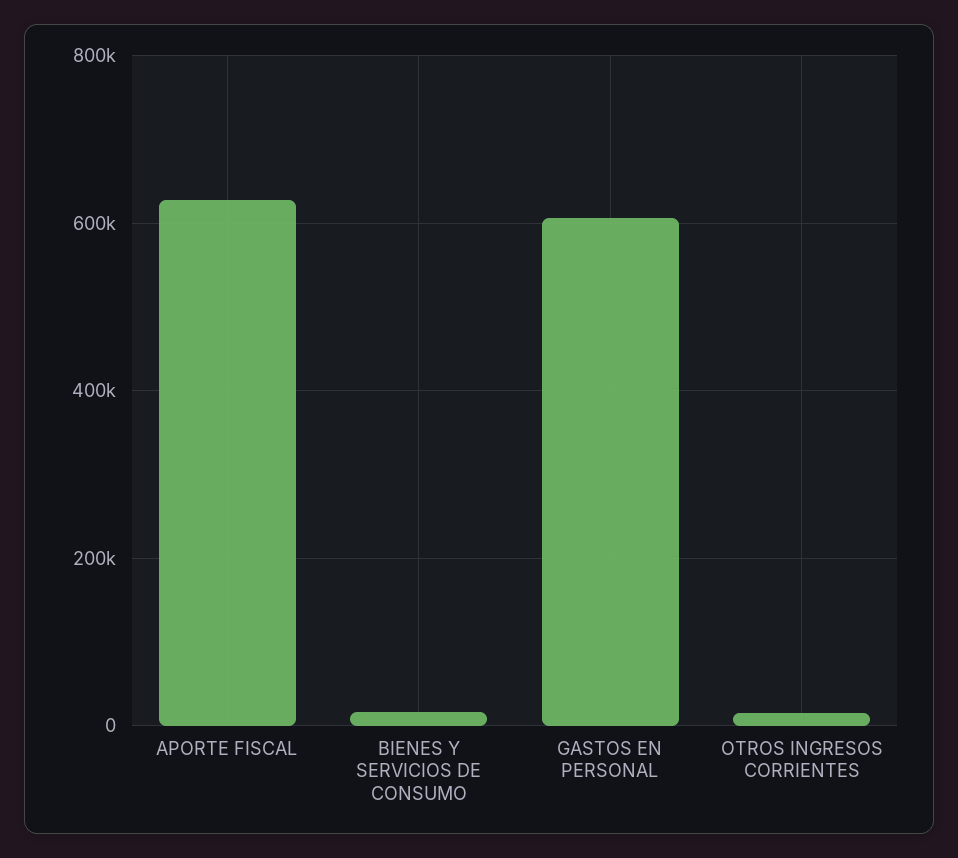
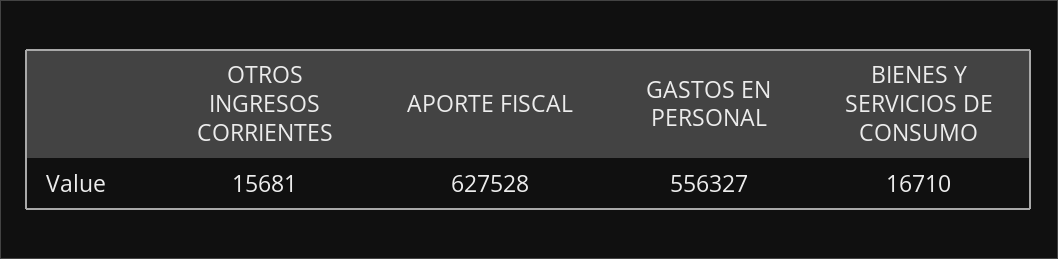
  {
    "APORTE FISCAL": 627528,
    "BIENES Y SERVICIOS DE CONSUMO": 16710,
-   "GASTOS EN PERSONAL": 600000,
+   "GASTOS EN PERSONAL": 556327,
    "OTROS INGRESOS CORRIENTES": 15681
  }

